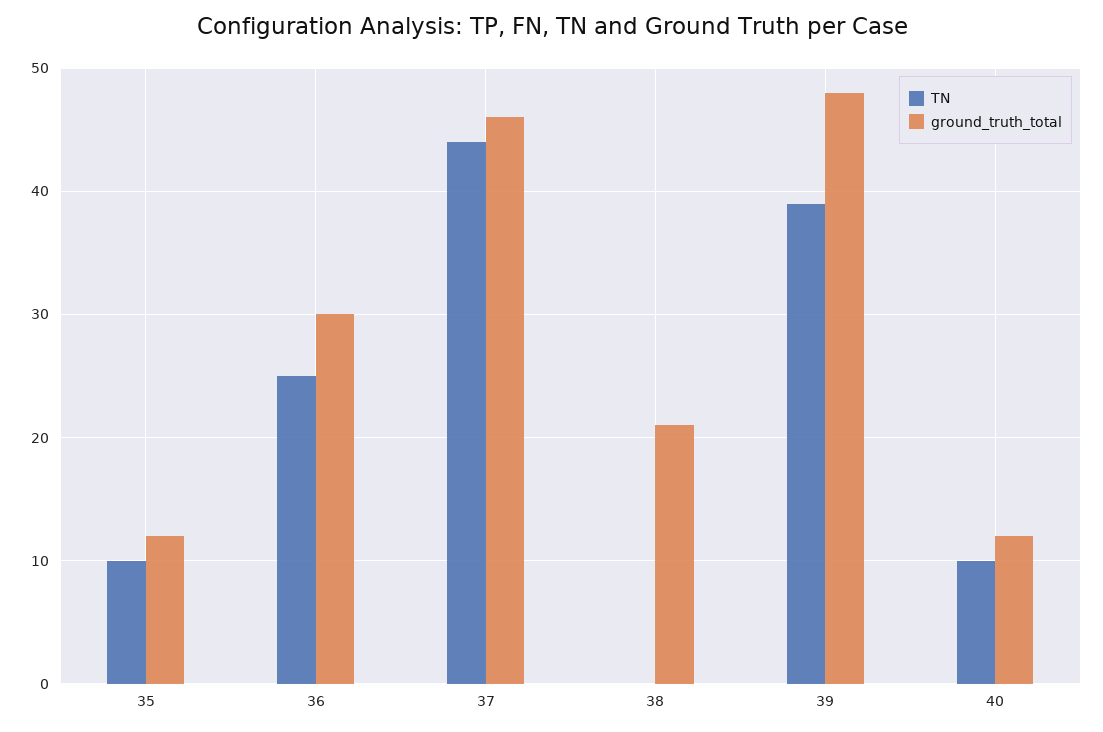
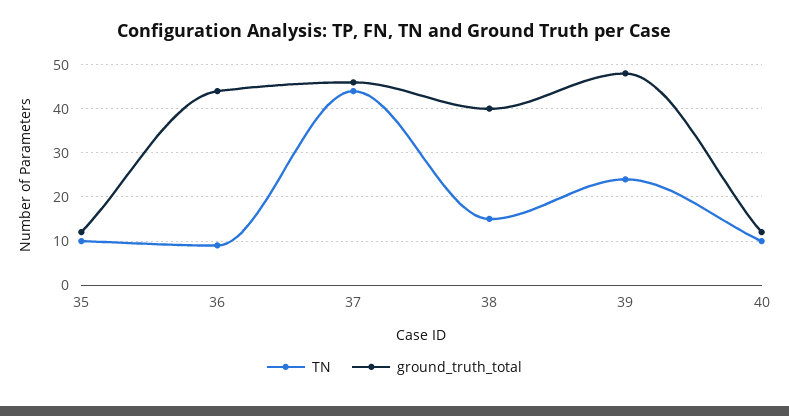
  {
    "TN": {
      "35": 10,
-     "36": 25,
+     "36": 10,
      "37": 44,
-     "38": 0,
+     "38": 15,
-     "39": 39,
+     "39": 25,
      "40": 10
    },
    "ground_truth_total": {
      "35": 12,
-     "36": 30,
+     "36": 45,
      "37": 46,
-     "38": 21,
+     "38": 40,
      "39": 48,
      "40": 12
    }
  }

